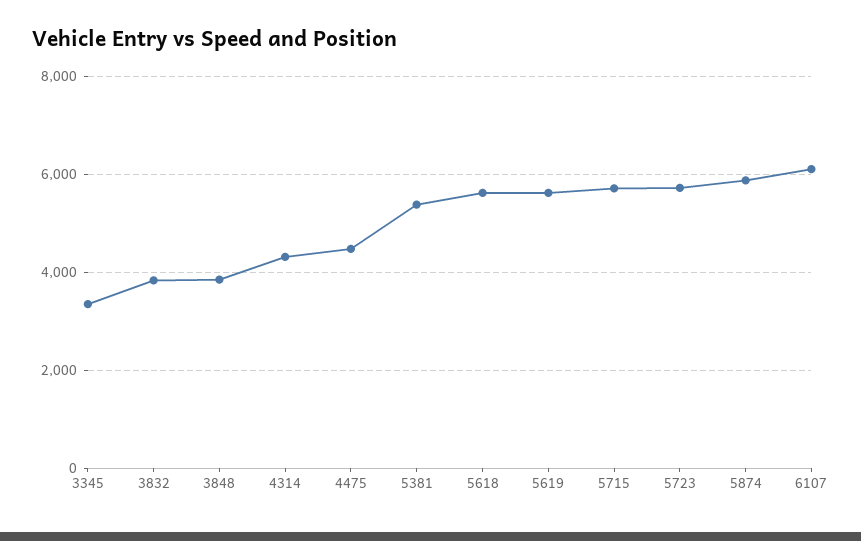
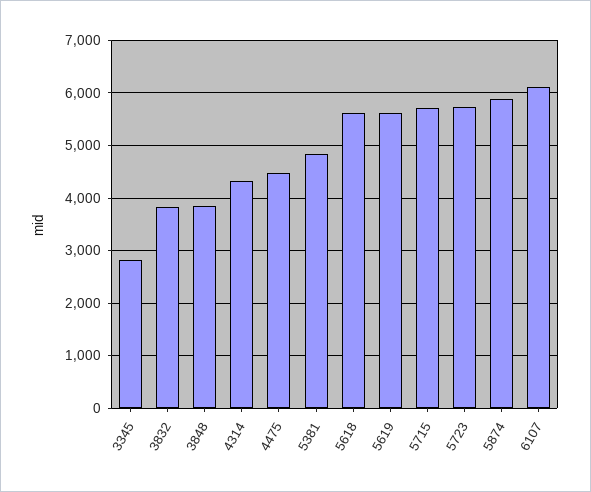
  {
-   "3345": 3400,
+   "3345": 2800,
    "3832": 3800,
    "3848": 3800,
    "4314": 4400,
    "4475": 4400,
-   "5381": 5400,
+   "5381": 4800,
    "5618": 5600,
    "5619": 5600,
    "5715": 5800,
    "5723": 5800,
    "5874": 5800,
    "6107": 6200
  }

